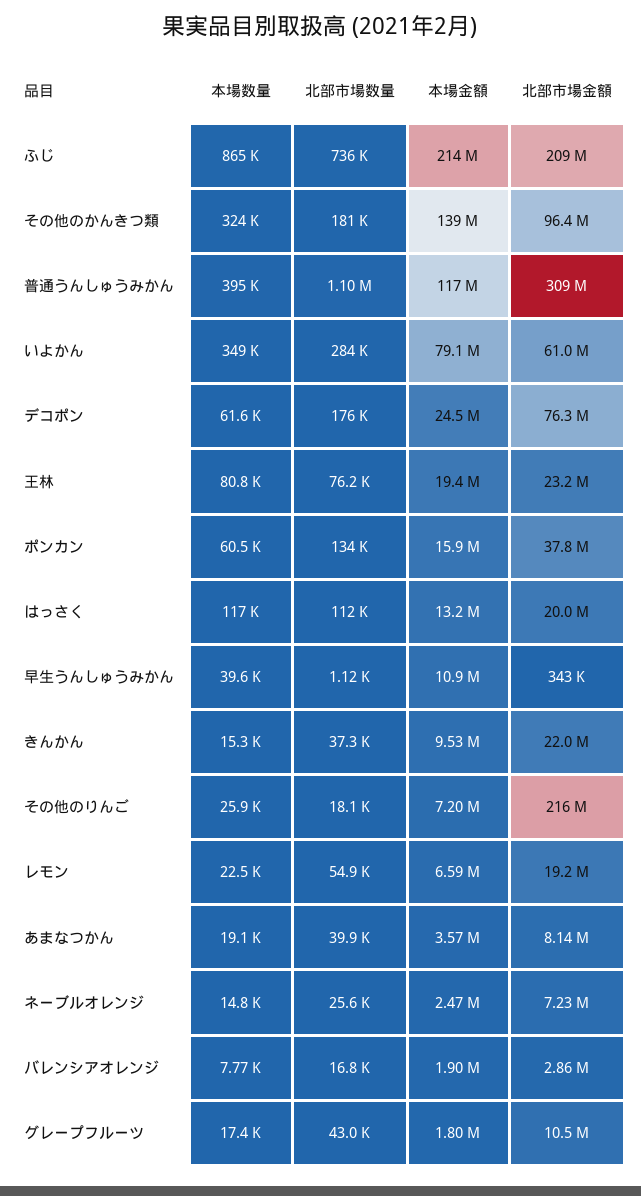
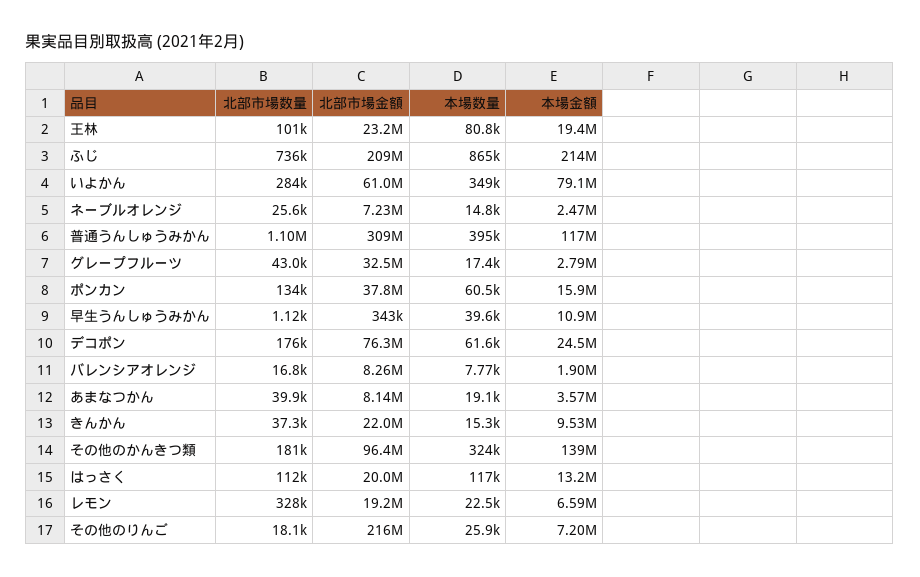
  {
    "本場数量": {
      "ふじ": 865000,
      "その他のかんきつ類": 324000,
      "普通うんしゅうみかん": 395000,
      "いよかん": 349000,
      "デコポン": 61600,
      "王林": 80800,
      "ポンカン": 60500,
      "はっさく": 117000,
      "早生うんしゅうみかん": 39600,
      "きんかん": 15300,
      "その他のりんご": 25900,
      "レモン": 22500,
      "あまなつかん": 19100,
      "ネーブルオレンジ": 14800,
      "バレンシアオレンジ": 7770,
      "グレープフルーツ": 17400
    },
    "北部市場数量": {
      "ふじ": 736000,
      "その他のかんきつ類": 181000,
      "普通うんしゅうみかん": 1100000,
      "いよかん": 284000,
      "デコポン": 176000,
-     "王林": 76200,
+     "王林": 101000,
      "ポンカン": 134000,
      "はっさく": 112000,
      "早生うんしゅうみかん": 1120,
      "きんかん": 37300,
      "その他のりんご": 18100,
-     "レモン": 54900,
+     "レモン": 328000,
      "あまなつかん": 39900,
      "ネーブルオレンジ": 25600,
      "バレンシアオレンジ": 16800,
      "グレープフルーツ": 43000
    },
    "本場金額": {
      "ふじ": 214000000,
      "その他のかんきつ類": 139000000,
      "普通うんしゅうみかん": 117000000,
      "いよかん": 79100000,
      "デコポン": 24500000,
      "王林": 19400000,
      "ポンカン": 15900000,
      "はっさく": 13200000,
      "早生うんしゅうみかん": 10900000,
      "きんかん": 9530000,
      "その他のりんご": 7200000,
      "レモン": 6590000,
      "あまなつかん": 3570000,
      "ネーブルオレンジ": 2470000,
      "バレンシアオレンジ": 1900000,
-     "グレープフルーツ": 1800000
+     "グレープフルーツ": 2790000
    },
    "北部市場金額": {
      "ふじ": 209000000,
      "その他のかんきつ類": 96400000,
      "普通うんしゅうみかん": 309000000,
      "いよかん": 61000000,
      "デコポン": 76300000,
      "王林": 23200000,
      "ポンカン": 37800000,
      "はっさく": 20000000,
      "早生うんしゅうみかん": 343000,
      "きんかん": 22000000,
      "その他のりんご": 216000000,
      "レモン": 19200000,
      "あまなつかん": 8140000,
      "ネーブルオレンジ": 7230000,
-     "バレンシアオレンジ": 2860000,
+     "バレンシアオレンジ": 8260000,
-     "グレープフルーツ": 10500000
+     "グレープフルーツ": 32500000
    }
  }

